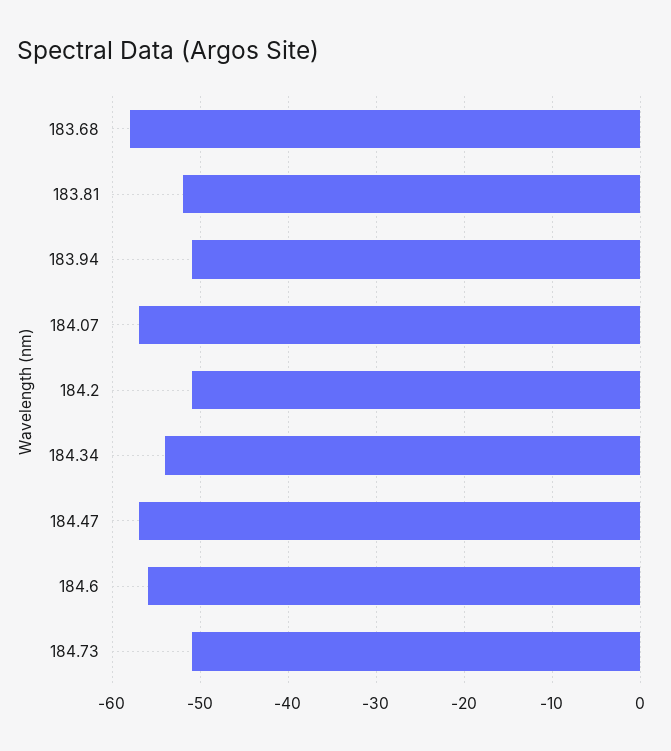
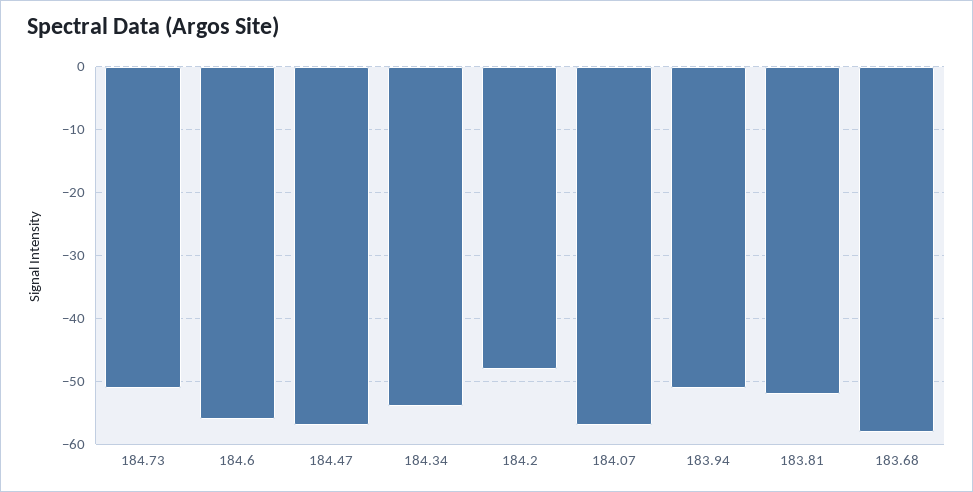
  {
    "183.68": -58,
    "183.81": -52,
    "183.94": -51,
    "184.07": -57,
-   "184.2": -51,
+   "184.2": -48,
    "184.34": -54,
    "184.47": -57,
    "184.6": -56,
    "184.73": -51
  }

